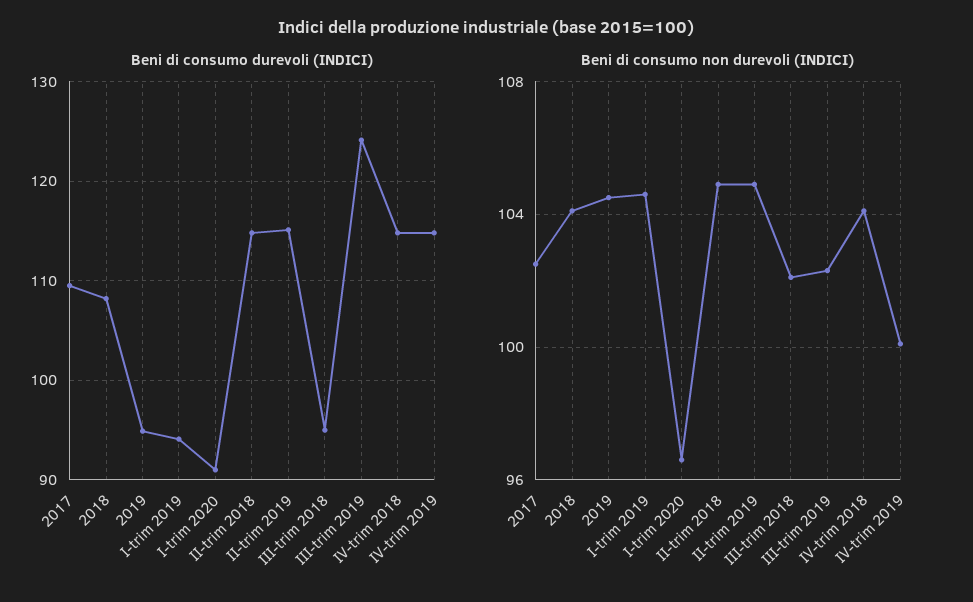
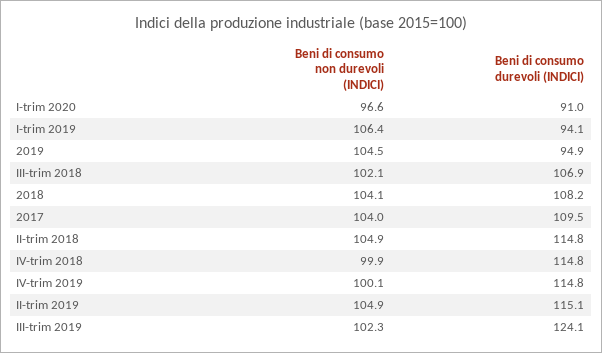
  {
    "Beni di consumo durevoli (INDICI)": {
      "2017": 109.5,
      "2018": 108.2,
      "2019": 94.9,
      "I-trim 2019": 94.1,
      "I-trim 2020": 91,
      "II-trim 2018": 114.8,
      "II-trim 2019": 115.1,
-     "III-trim 2018": 95,
+     "III-trim 2018": 106.9,
      "III-trim 2019": 124.1,
      "IV-trim 2018": 114.8,
      "IV-trim 2019": 114.8
    },
    "Beni di consumo non durevoli (INDICI)": {
-     "2017": 102.5,
+     "2017": 104,
      "2018": 104.1,
      "2019": 104.5,
-     "I-trim 2019": 104.5,
+     "I-trim 2019": 106.4,
      "I-trim 2020": 96.6,
      "II-trim 2018": 104.9,
      "II-trim 2019": 104.9,
      "III-trim 2018": 102.1,
      "III-trim 2019": 102.3,
-     "IV-trim 2018": 104,
+     "IV-trim 2018": 99.9,
      "IV-trim 2019": 100.1
    }
  }

